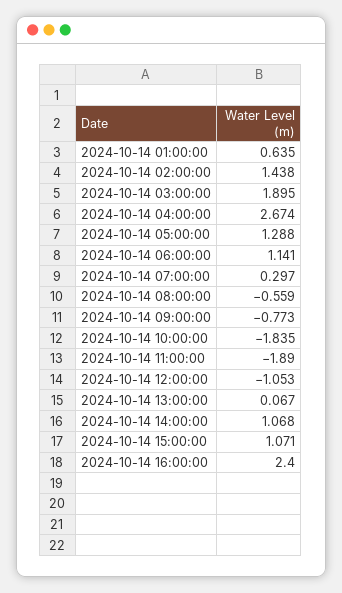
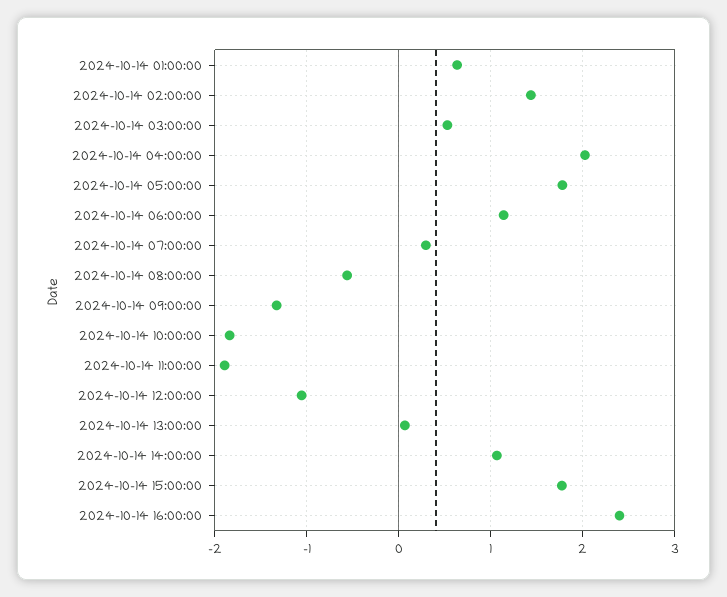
  {
    "2024-10-14 01:00:00": 0.635,
    "2024-10-14 02:00:00": 1.438,
-   "2024-10-14 03:00:00": 1.895,
+   "2024-10-14 03:00:00": 0.5,
-   "2024-10-14 04:00:00": 2.674,
+   "2024-10-14 04:00:00": 2,
-   "2024-10-14 05:00:00": 1.288,
+   "2024-10-14 05:00:00": 1.8,
    "2024-10-14 06:00:00": 1.141,
    "2024-10-14 07:00:00": 0.297,
    "2024-10-14 08:00:00": -0.559,
-   "2024-10-14 09:00:00": -0.773,
+   "2024-10-14 09:00:00": -1.3,
    "2024-10-14 10:00:00": -1.835,
    "2024-10-14 11:00:00": -1.89,
    "2024-10-14 12:00:00": -1.053,
    "2024-10-14 13:00:00": 0.067,
    "2024-10-14 14:00:00": 1.068,
-   "2024-10-14 15:00:00": 1.071,
+   "2024-10-14 15:00:00": 1.8,
    "2024-10-14 16:00:00": 2.4
  }

